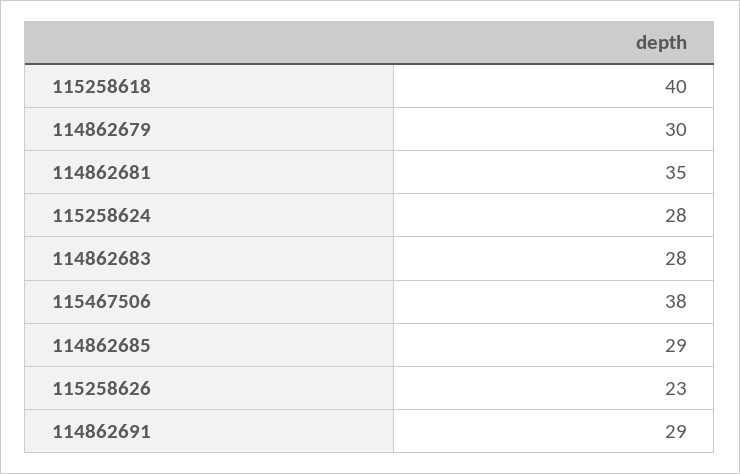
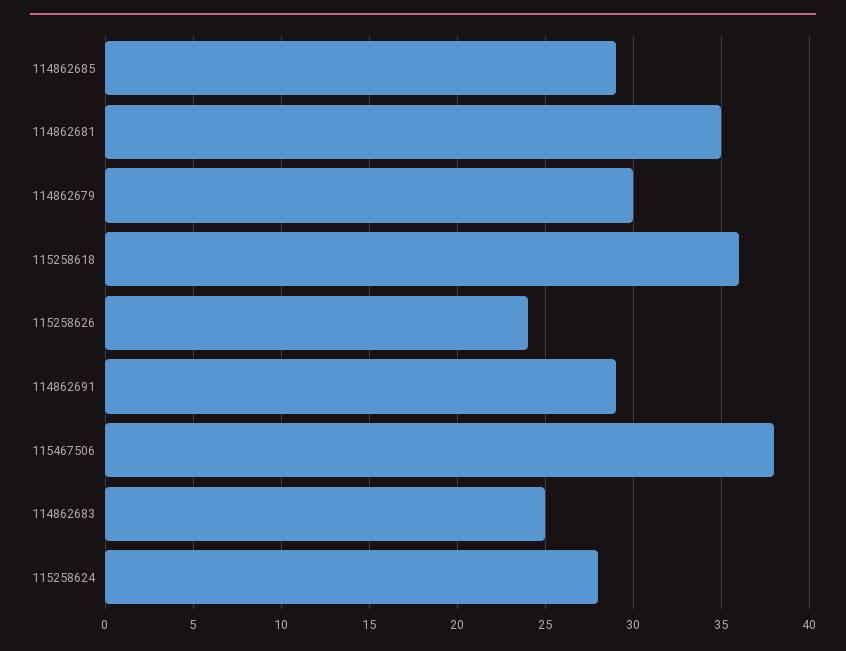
  {
-   "115258618": 40,
+   "115258618": 36,
    "114862679": 30,
    "114862681": 35,
    "115258624": 28,
-   "114862683": 28,
+   "114862683": 25,
    "115467506": 38,
    "114862685": 29,
-   "115258626": 23,
+   "115258626": 24,
    "114862691": 29
  }

